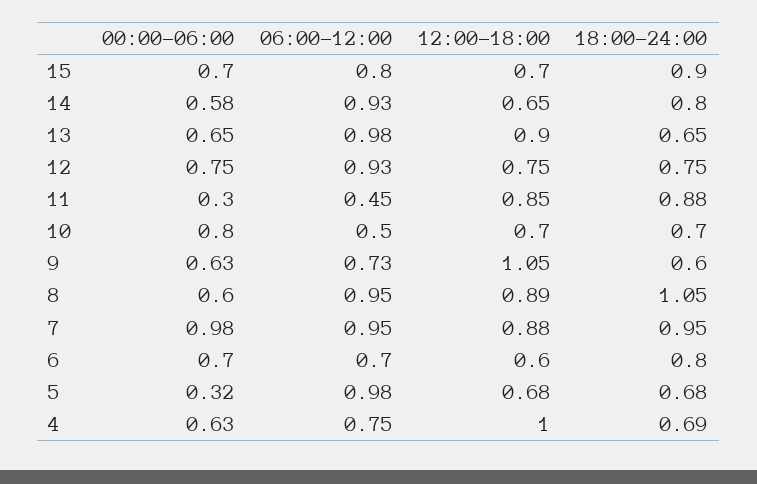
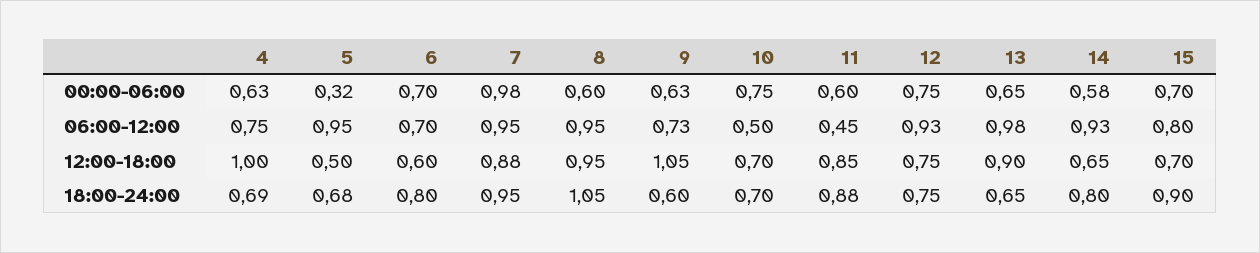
  {
    "00:00-06:00": {
      "15": 0.7,
      "14": 0.58,
      "13": 0.65,
      "12": 0.75,
-     "11": 0.3,
+     "11": 0.6,
-     "10": 0.8,
+     "10": 0.75,
      "9": 0.63,
      "8": 0.6,
      "7": 0.98,
      "6": 0.7,
      "5": 0.32,
      "4": 0.63
    },
    "06:00-12:00": {
      "15": 0.8,
      "14": 0.93,
      "13": 0.98,
      "12": 0.93,
      "11": 0.45,
      "10": 0.5,
      "9": 0.73,
      "8": 0.95,
      "7": 0.95,
      "6": 0.7,
-     "5": 0.98,
+     "5": 0.95,
      "4": 0.75
    },
    "12:00-18:00": {
      "15": 0.7,
      "14": 0.65,
      "13": 0.9,
      "12": 0.75,
      "11": 0.85,
      "10": 0.7,
      "9": 1.05,
-     "8": 0.89,
+     "8": 0.95,
      "7": 0.88,
      "6": 0.6,
-     "5": 0.68,
+     "5": 0.5,
      "4": 1
    },
    "18:00-24:00": {
      "15": 0.9,
      "14": 0.8,
      "13": 0.65,
      "12": 0.75,
      "11": 0.88,
      "10": 0.7,
      "9": 0.6,
      "8": 1.05,
      "7": 0.95,
      "6": 0.8,
      "5": 0.68,
      "4": 0.69
    }
  }

